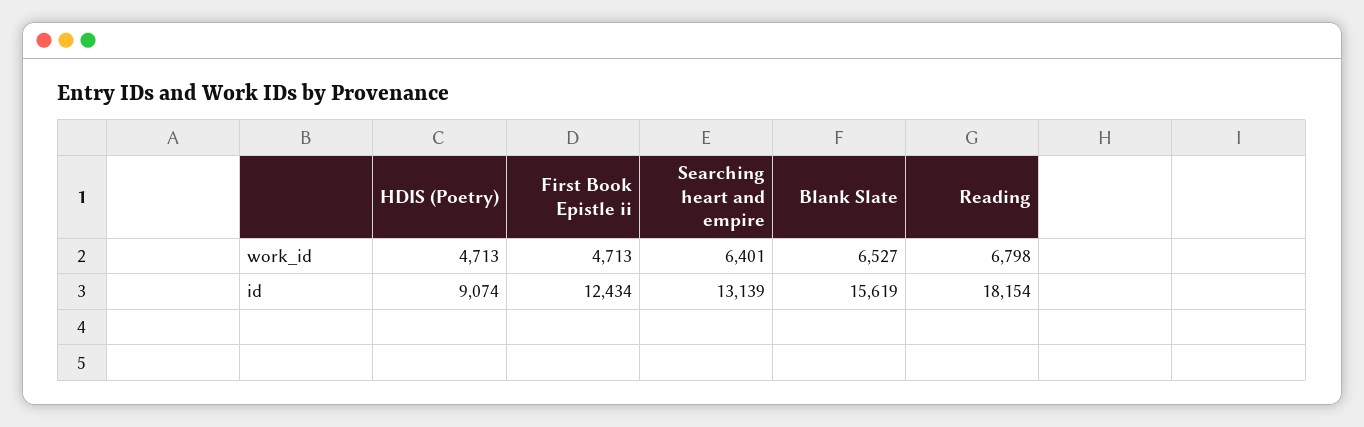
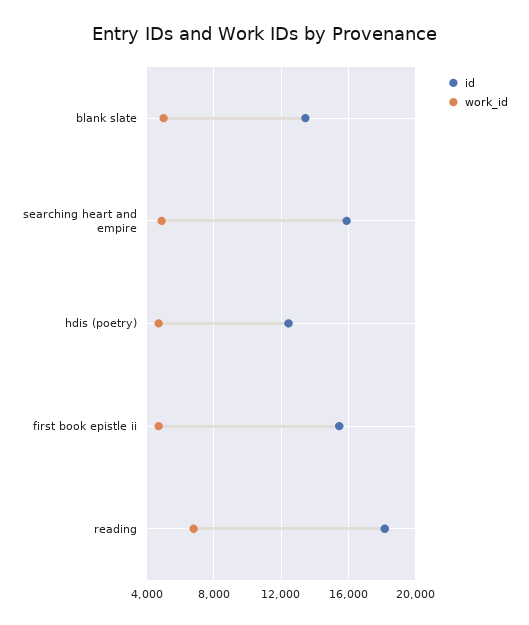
  {
    "work_id": {
      "HDIS (Poetry)": 4713,
      "First Book Epistle ii": 4713,
-     "Searching heart and empire": 6401,
+     "Searching heart and empire": 5000,
-     "Blank Slate": 6527,
+     "Blank Slate": 5000,
      "Reading": 6798
    },
    "id": {
-     "HDIS (Poetry)": 9074,
+     "HDIS (Poetry)": 12500,
-     "First Book Epistle ii": 12434,
+     "First Book Epistle ii": 15500,
-     "Searching heart and empire": 13139,
+     "Searching heart and empire": 16000,
-     "Blank Slate": 15619,
+     "Blank Slate": 13500,
      "Reading": 18154
    }
  }

